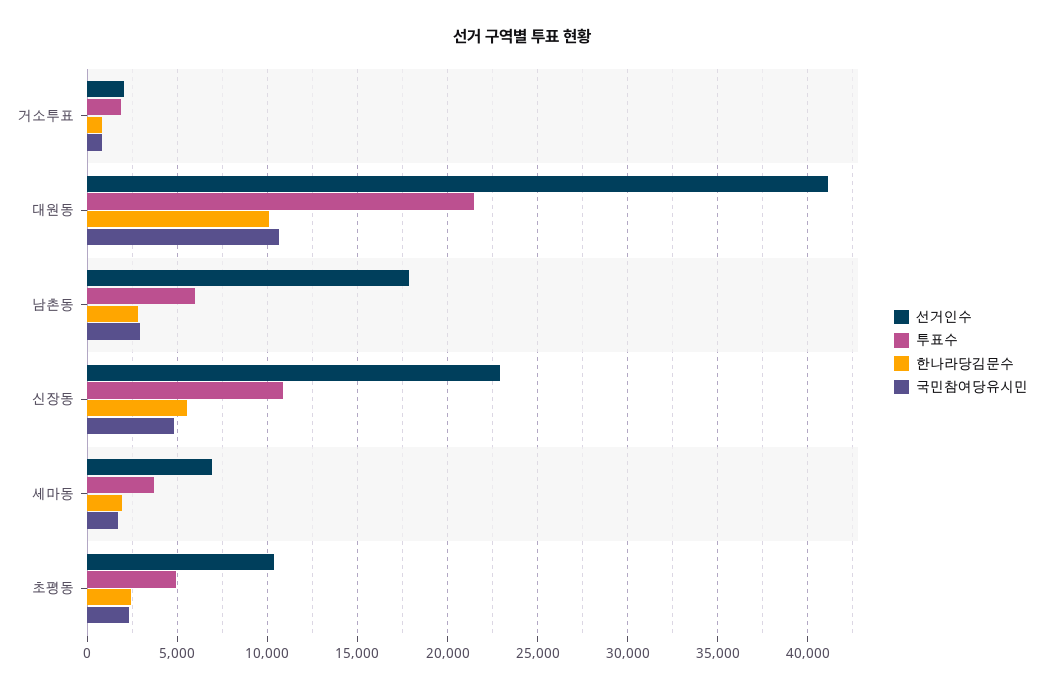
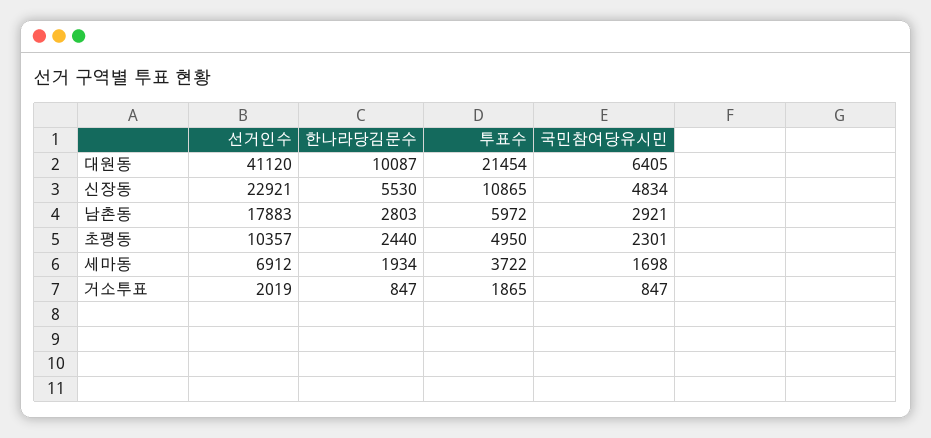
  {
    "선거인수": {
      "거소투표": 2019,
      "대원동": 41120,
      "남촌동": 17883,
      "신장동": 22921,
      "세마동": 6912,
      "초평동": 10357
    },
    "투표수": {
      "거소투표": 1865,
      "대원동": 21454,
      "남촌동": 5972,
      "신장동": 10865,
      "세마동": 3722,
      "초평동": 4950
    },
    "한나라당김문수": {
      "거소투표": 847,
      "대원동": 10087,
      "남촌동": 2803,
      "신장동": 5530,
      "세마동": 1934,
      "초평동": 2440
    },
    "국민참여당유시민": {
      "거소투표": 847,
-     "대원동": 10500,
+     "대원동": 6405,
      "남촌동": 2921,
      "신장동": 4834,
      "세마동": 1698,
      "초평동": 2301
    }
  }

